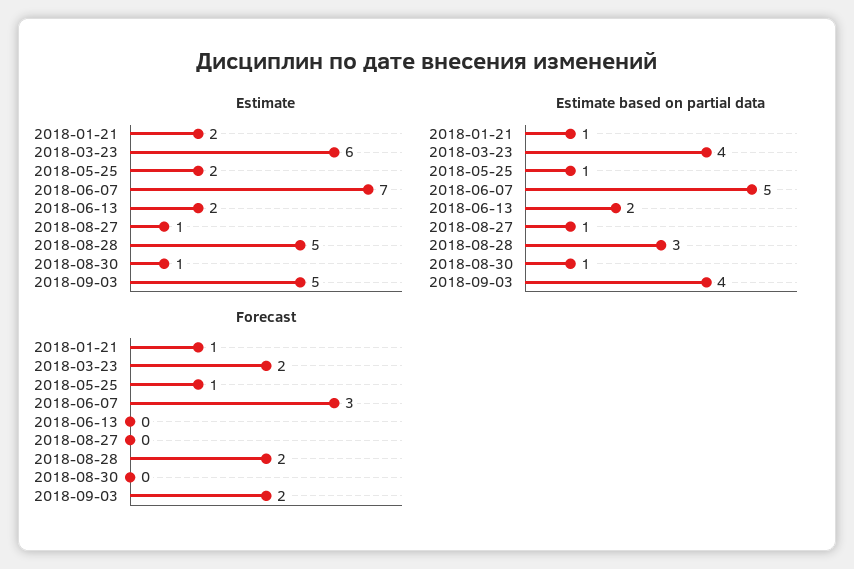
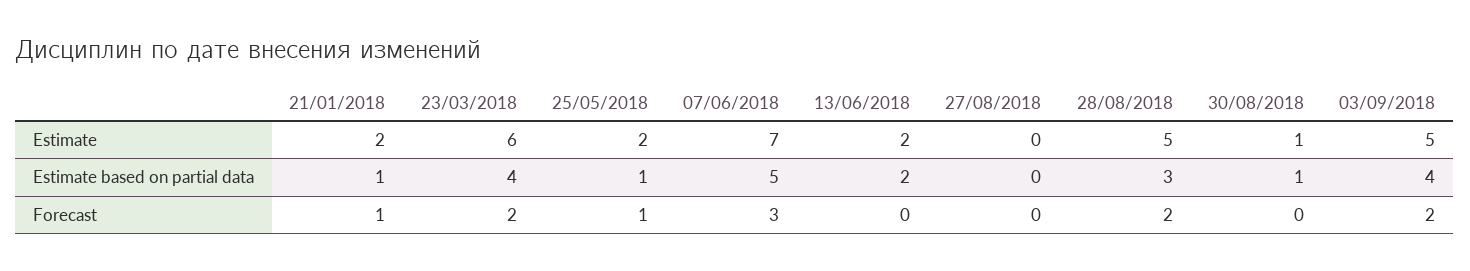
  {
    "Estimate": {
      "2018-01-21": 2,
      "2018-03-23": 6,
      "2018-05-25": 2,
      "2018-06-07": 7,
      "2018-06-13": 2,
-     "2018-08-27": 1,
+     "2018-08-27": 0,
      "2018-08-28": 5,
      "2018-08-30": 1,
      "2018-09-03": 5
    },
    "Estimate based on partial data": {
      "2018-01-21": 1,
      "2018-03-23": 4,
      "2018-05-25": 1,
      "2018-06-07": 5,
      "2018-06-13": 2,
-     "2018-08-27": 1,
+     "2018-08-27": 0,
      "2018-08-28": 3,
      "2018-08-30": 1,
      "2018-09-03": 4
    },
    "Forecast": {
      "2018-01-21": 1,
      "2018-03-23": 2,
      "2018-05-25": 1,
      "2018-06-07": 3,
      "2018-06-13": 0,
      "2018-08-27": 0,
      "2018-08-28": 2,
      "2018-08-30": 0,
      "2018-09-03": 2
    }
  }

